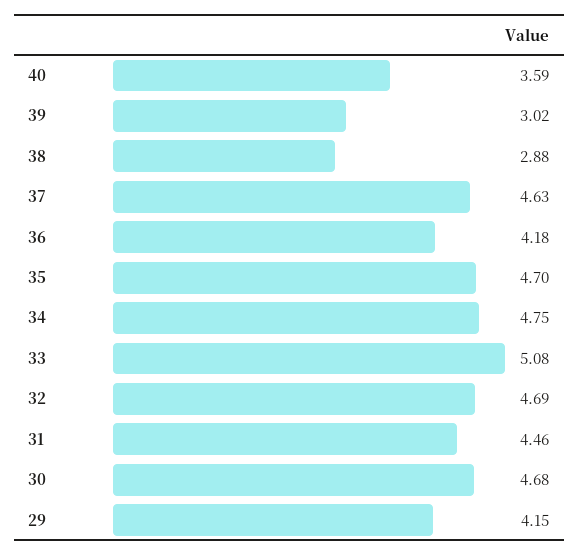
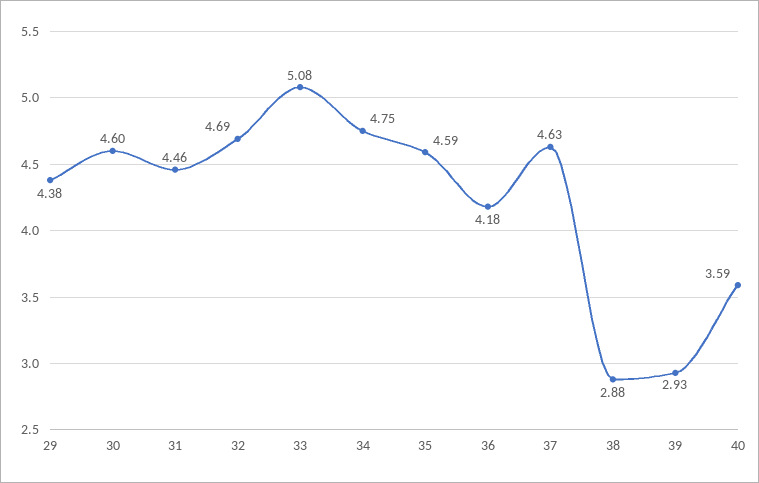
  {
    "40": 3.59,
-   "39": 3.02,
+   "39": 2.93,
    "38": 2.88,
    "37": 4.63,
    "36": 4.18,
-   "35": 4.7,
+   "35": 4.59,
    "34": 4.75,
    "33": 5.08,
    "32": 4.69,
    "31": 4.46,
-   "30": 4.68,
+   "30": 4.6,
-   "29": 4.15
+   "29": 4.38
  }

